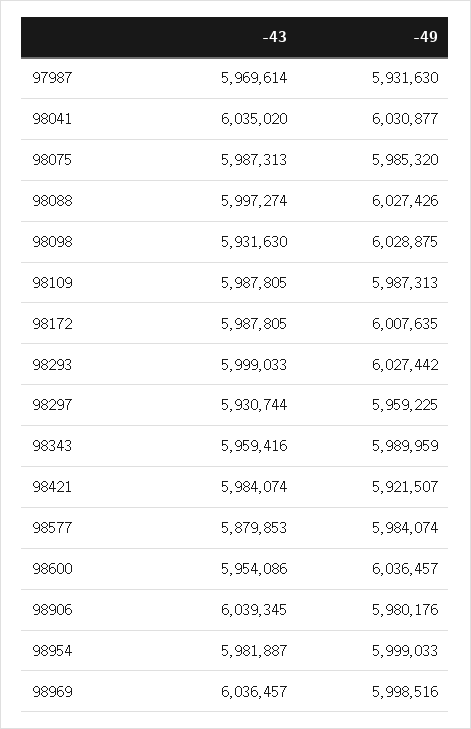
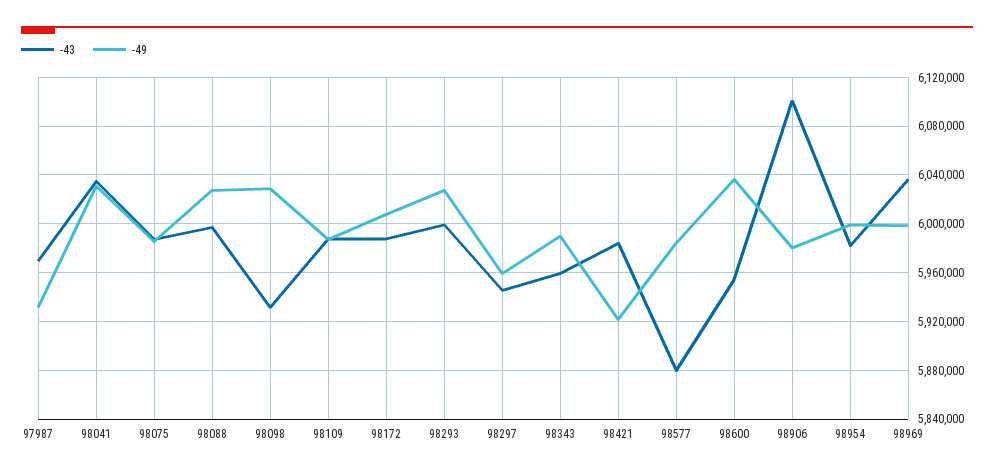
  {
    "-43": {
      "97987": 5969614,
      "98041": 6035020,
      "98075": 5987313,
      "98088": 5997274,
      "98098": 5931630,
      "98109": 5987805,
      "98172": 5987805,
      "98293": 5999033,
-     "98297": 5930744,
+     "98297": 5945000,
      "98343": 5959416,
      "98421": 5984074,
      "98577": 5879853,
      "98600": 5954086,
-     "98906": 6039345,
+     "98906": 6100000,
      "98954": 5981887,
      "98969": 6036457
    },
    "-49": {
      "97987": 5931630,
      "98041": 6030877,
      "98075": 5985320,
      "98088": 6027426,
      "98098": 6028875,
      "98109": 5987313,
      "98172": 6007635,
      "98293": 6027442,
      "98297": 5959225,
      "98343": 5989959,
      "98421": 5921507,
      "98577": 5984074,
      "98600": 6036457,
      "98906": 5980176,
      "98954": 5999033,
      "98969": 5998516
    }
  }

